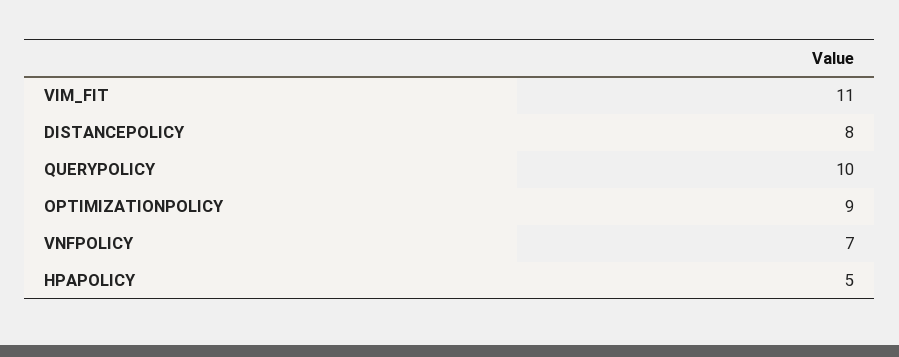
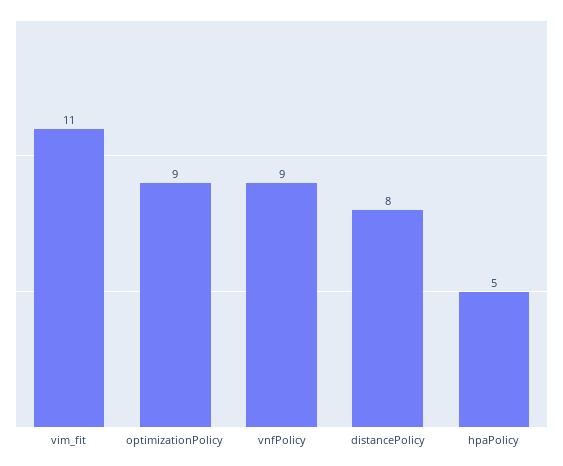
  {
    "VIM_FIT": 11,
    "DISTANCEPOLICY": 8,
-   "QUERYPOLICY": 10,
    "OPTIMIZATIONPOLICY": 9,
-   "VNFPOLICY": 7,
+   "VNFPOLICY": 9,
    "HPAPOLICY": 5
  }

